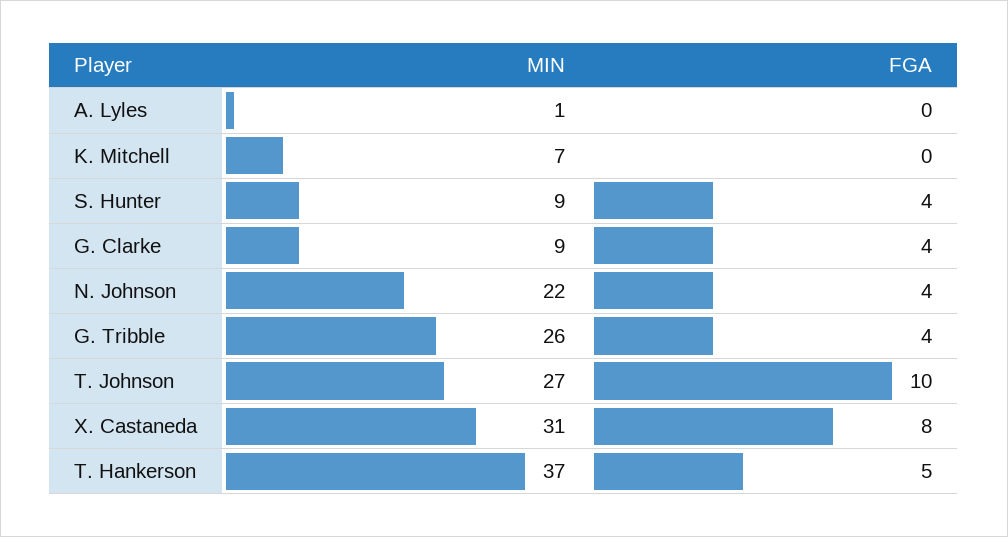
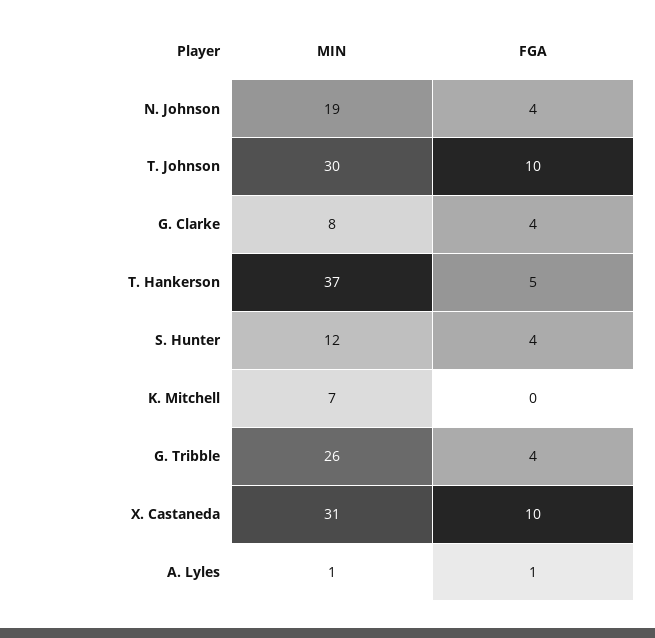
  {
    "MIN": {
      "A. Lyles": 1,
      "K. Mitchell": 7,
-     "S. Hunter": 9,
+     "S. Hunter": 12,
-     "G. Clarke": 9,
+     "G. Clarke": 8,
-     "N. Johnson": 22,
+     "N. Johnson": 19,
      "G. Tribble": 26,
-     "T. Johnson": 27,
+     "T. Johnson": 30,
      "X. Castaneda": 31,
      "T. Hankerson": 37
    },
    "FGA": {
-     "A. Lyles": 0,
+     "A. Lyles": 1,
      "K. Mitchell": 0,
      "S. Hunter": 4,
      "G. Clarke": 4,
      "N. Johnson": 4,
      "G. Tribble": 4,
      "T. Johnson": 10,
-     "X. Castaneda": 8,
+     "X. Castaneda": 10,
      "T. Hankerson": 5
    }
  }

